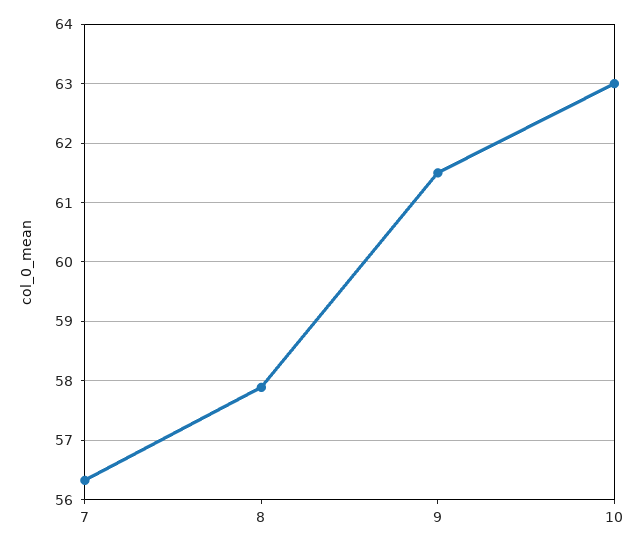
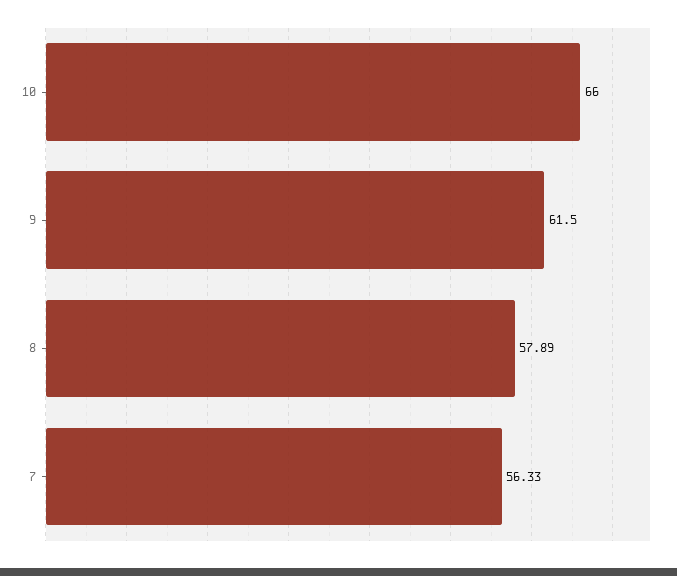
  {
    "7": 56.33,
    "8": 57.89,
    "9": 61.5,
-   "10": 63
+   "10": 66
  }

